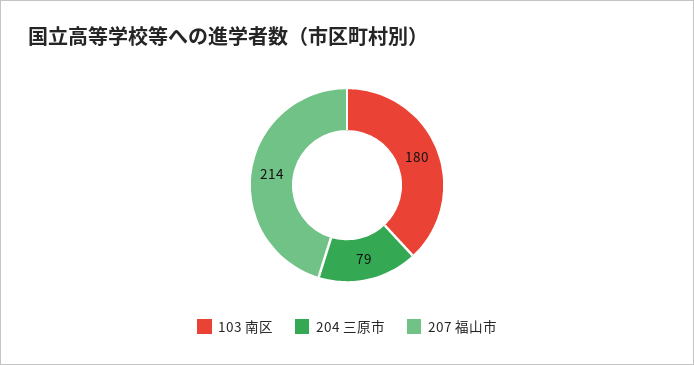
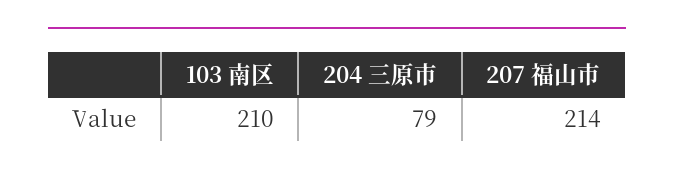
  {
-   "103 南区": 180,
+   "103 南区": 210,
    "204 三原市": 79,
    "207 福山市": 214
  }

